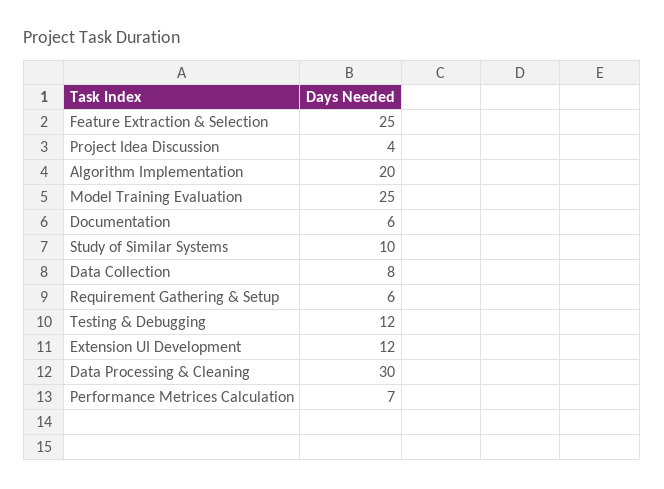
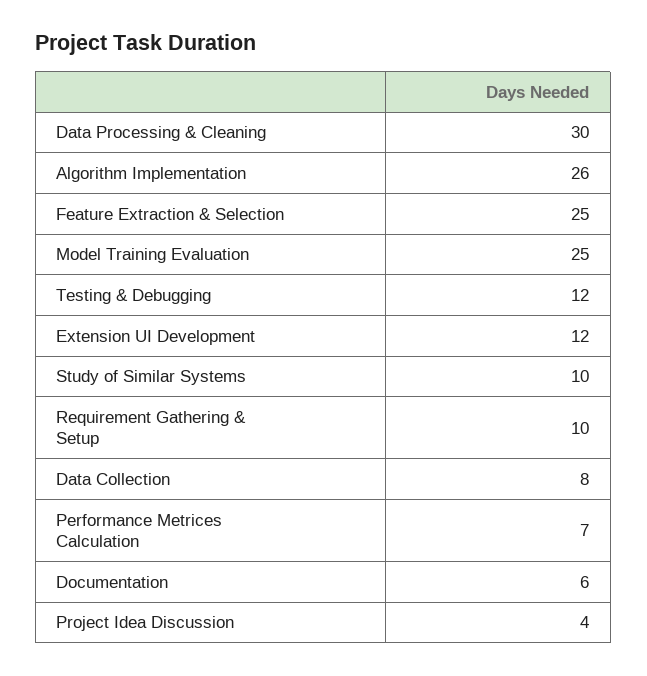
  {
    "Feature Extraction & Selection": 25,
    "Project Idea Discussion": 4,
-   "Algorithm Implementation": 20,
+   "Algorithm Implementation": 26,
    "Model Training Evaluation": 25,
    "Documentation": 6,
    "Study of Similar Systems": 10,
    "Data Collection": 8,
-   "Requirement Gathering & Setup": 6,
+   "Requirement Gathering & Setup": 10,
    "Testing & Debugging": 12,
    "Extension UI Development": 12,
    "Data Processing & Cleaning": 30,
    "Performance Metrices Calculation": 7
  }

